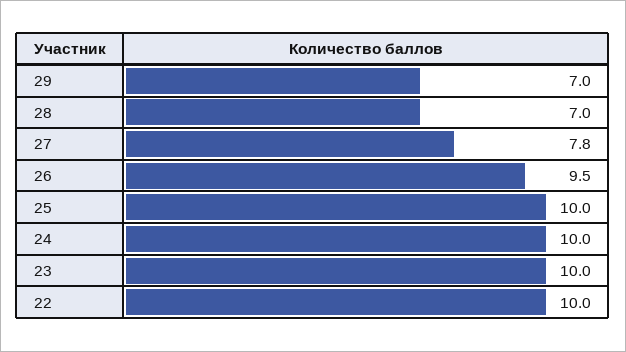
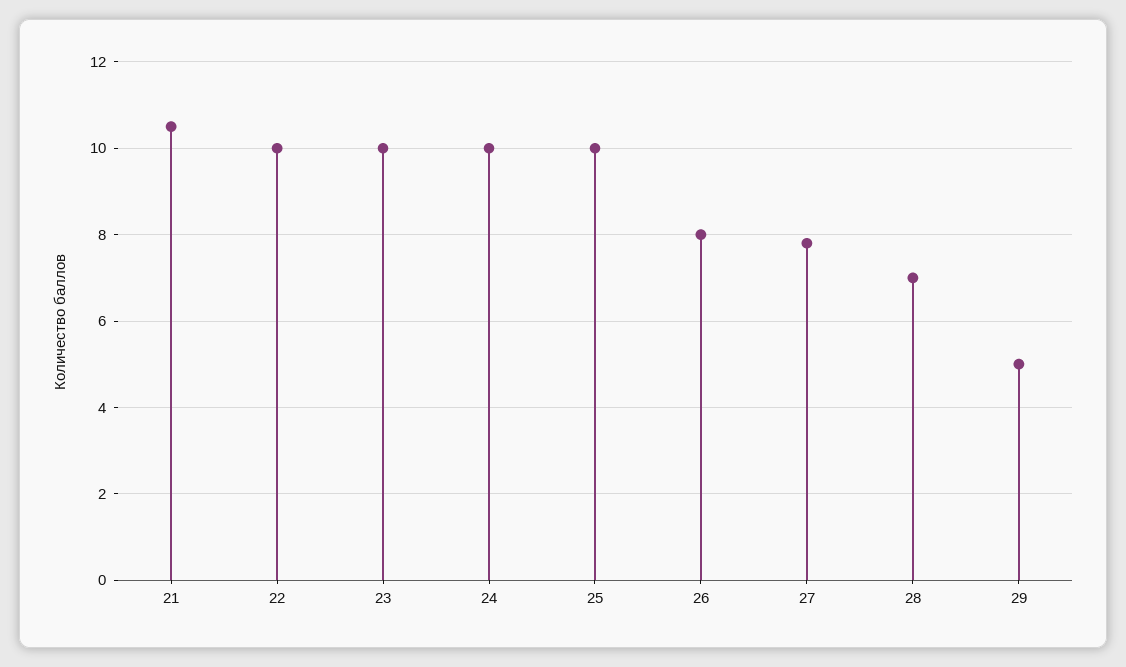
  {
-   "29": 7,
+   "29": 5,
    "28": 7,
    "27": 7.8,
-   "26": 9.5,
+   "26": 8,
    "25": 10,
    "24": 10,
    "23": 10,
-   "22": 10
+   "22": 10,
+   "21": 10.5
  }

